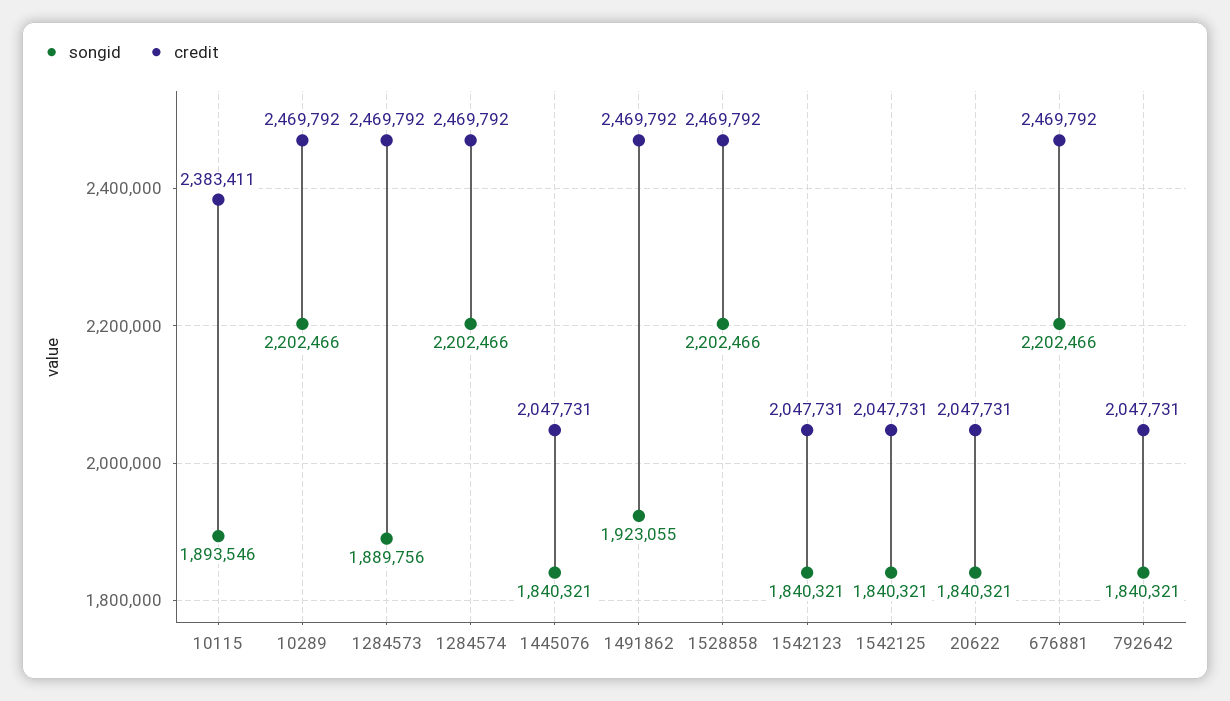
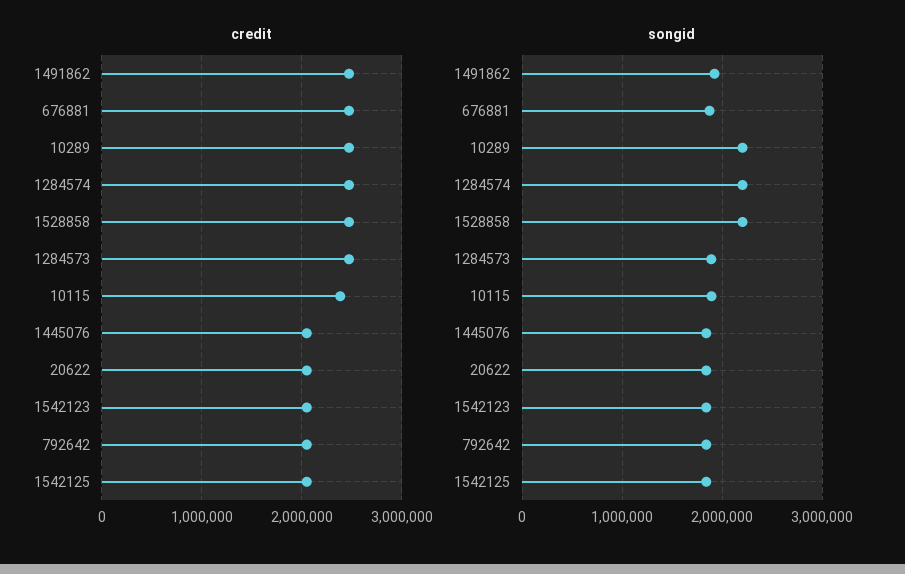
  {
    "songid": {
      "10115": 1893546,
      "10289": 2202466,
      "1284573": 1889756,
      "1284574": 2202466,
      "1445076": 1840321,
      "1491862": 1923055,
      "1528858": 2202466,
      "1542123": 1840321,
      "1542125": 1840321,
      "20622": 1840321,
-     "676881": 2202466,
+     "676881": 1900000,
      "792642": 1840321
    },
    "credit": {
      "10115": 2383411,
      "10289": 2469792,
      "1284573": 2469792,
      "1284574": 2469792,
      "1445076": 2047731,
      "1491862": 2469792,
      "1528858": 2469792,
      "1542123": 2047731,
      "1542125": 2047731,
      "20622": 2047731,
      "676881": 2469792,
      "792642": 2047731
    }
  }

